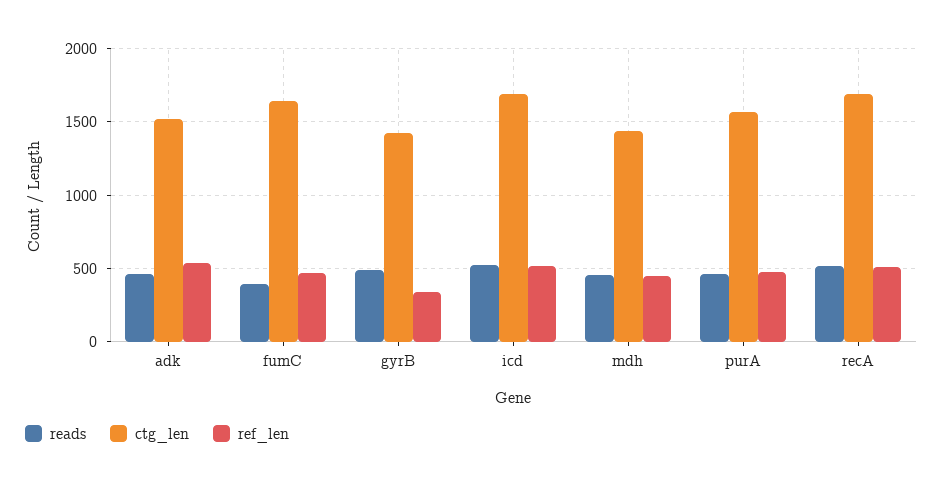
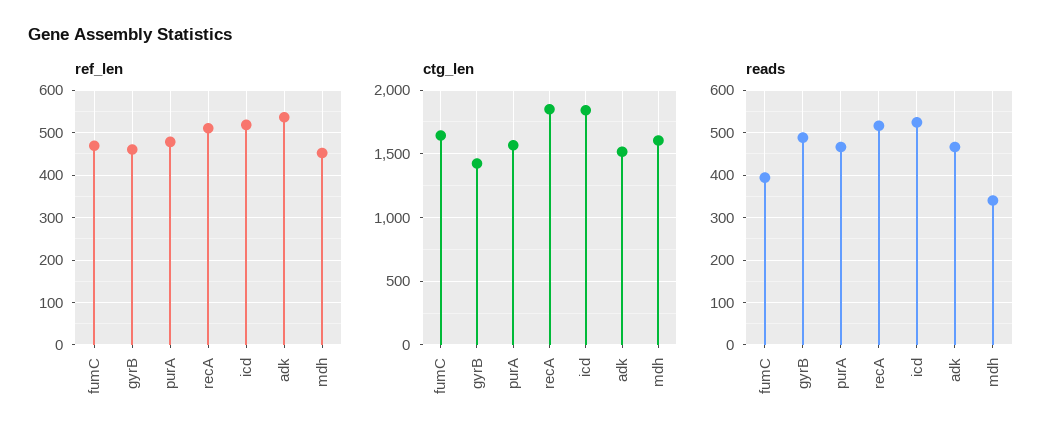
  {
    "reads": {
      "adk": 460,
      "fumC": 400,
      "gyrB": 480,
      "icd": 520,
-     "mdh": 450,
+     "mdh": 340,
      "purA": 460,
      "recA": 520
    },
    "ctg_len": {
      "adk": 1500,
      "fumC": 1650,
      "gyrB": 1400,
-     "icd": 1700,
+     "icd": 1850,
-     "mdh": 1450,
+     "mdh": 1600,
      "purA": 1550,
-     "recA": 1700
+     "recA": 1850
    },
    "ref_len": {
      "adk": 540,
      "fumC": 460,
-     "gyrB": 350,
+     "gyrB": 460,
      "icd": 520,
      "mdh": 460,
      "purA": 480,
      "recA": 520
    }
  }

